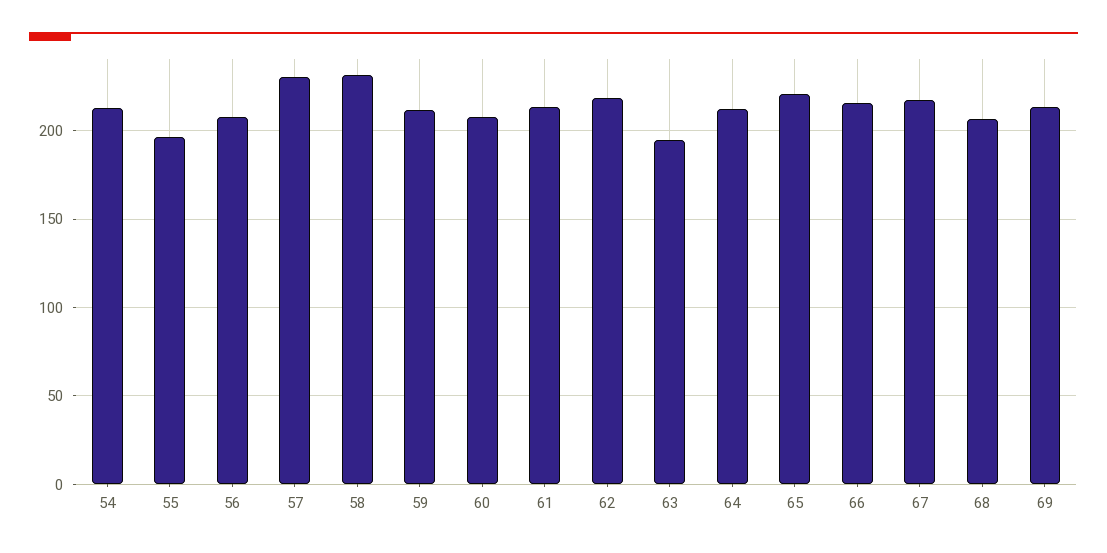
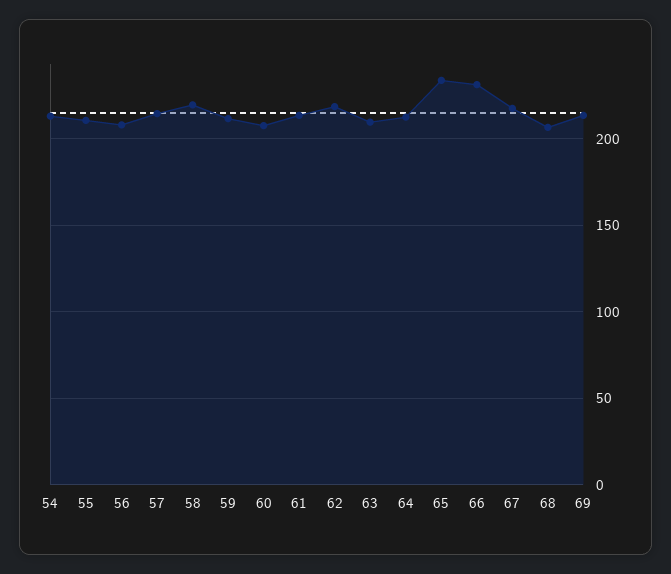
  {
    "54": 215,
-   "55": 195,
+   "55": 210,
    "56": 210,
-   "57": 230,
+   "57": 215,
-   "58": 230,
+   "58": 220,
    "59": 210,
    "60": 210,
    "61": 215,
    "62": 220,
-   "63": 195,
+   "63": 210,
    "64": 215,
-   "65": 220,
+   "65": 235,
-   "66": 215,
+   "66": 230,
    "67": 220,
    "68": 205,
    "69": 215
  }

